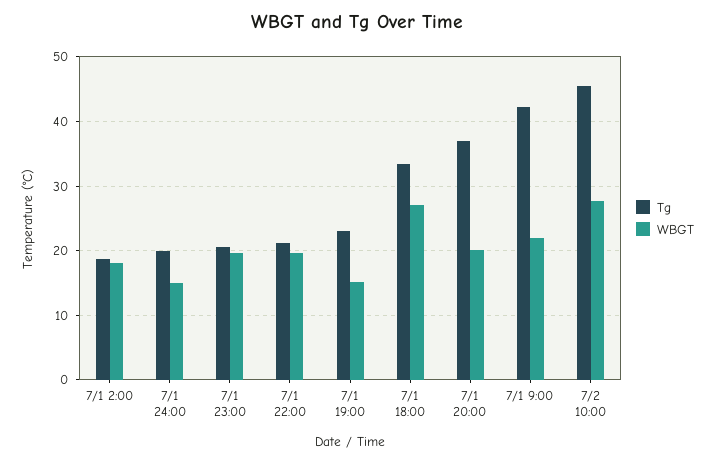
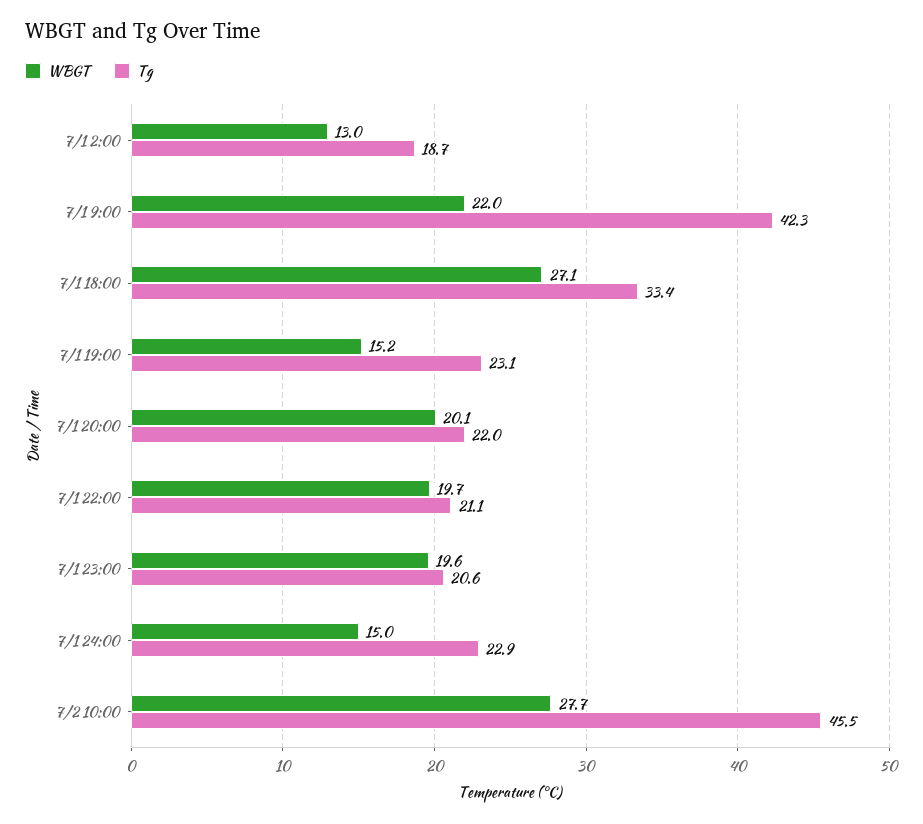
  {
    "Tg": {
      "7/1 2:00": 18.7,
-     "7/1 24:00": 20,
+     "7/1 24:00": 22.9,
      "7/1 23:00": 20.6,
      "7/1 22:00": 21.1,
      "7/1 19:00": 23.1,
      "7/1 18:00": 33.4,
-     "7/1 20:00": 37,
+     "7/1 20:00": 22,
      "7/1 9:00": 42.3,
      "7/2 10:00": 45.5
    },
    "WBGT": {
-     "7/1 2:00": 18,
+     "7/1 2:00": 13,
      "7/1 24:00": 15,
      "7/1 23:00": 19.6,
      "7/1 22:00": 19.7,
      "7/1 19:00": 15.2,
      "7/1 18:00": 27.1,
      "7/1 20:00": 20.1,
      "7/1 9:00": 22,
      "7/2 10:00": 27.7
    }
  }

